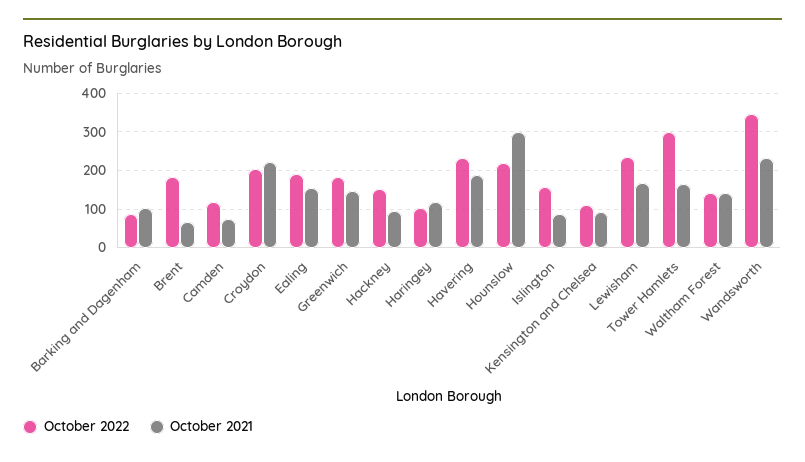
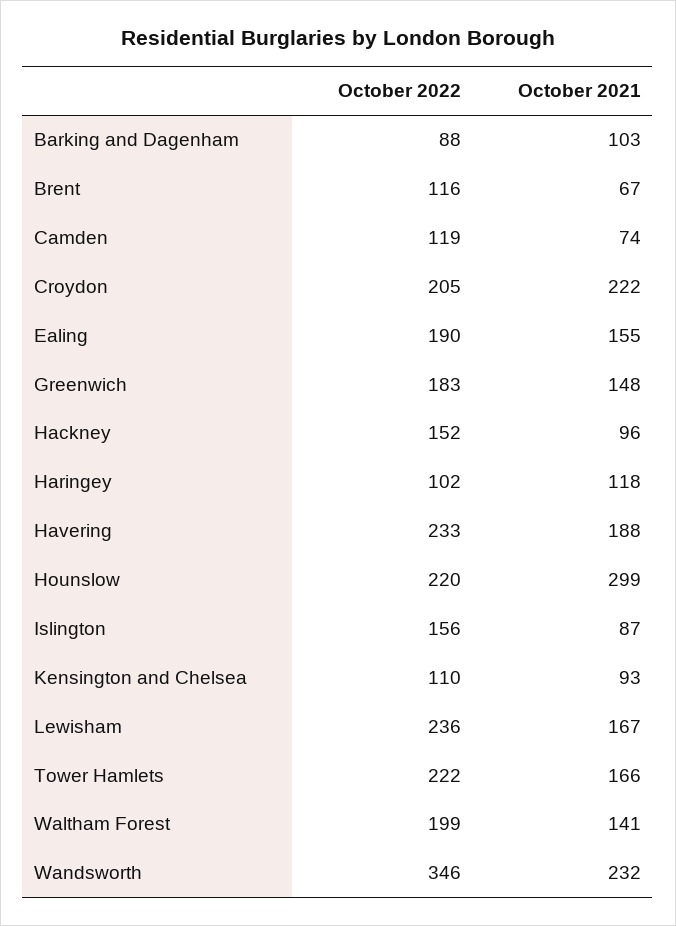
  {
    "October 2022": {
      "Barking and Dagenham": 88,
-     "Brent": 180,
+     "Brent": 116,
      "Camden": 119,
      "Croydon": 205,
      "Ealing": 190,
      "Greenwich": 183,
      "Hackney": 152,
      "Haringey": 102,
      "Havering": 233,
      "Hounslow": 220,
      "Islington": 156,
      "Kensington and Chelsea": 110,
      "Lewisham": 236,
-     "Tower Hamlets": 300,
+     "Tower Hamlets": 222,
-     "Waltham Forest": 140,
+     "Waltham Forest": 199,
      "Wandsworth": 346
    },
    "October 2021": {
      "Barking and Dagenham": 103,
      "Brent": 67,
      "Camden": 74,
      "Croydon": 222,
      "Ealing": 155,
      "Greenwich": 148,
      "Hackney": 96,
      "Haringey": 118,
      "Havering": 188,
      "Hounslow": 299,
      "Islington": 87,
      "Kensington and Chelsea": 93,
      "Lewisham": 167,
      "Tower Hamlets": 166,
      "Waltham Forest": 141,
      "Wandsworth": 232
    }
  }

